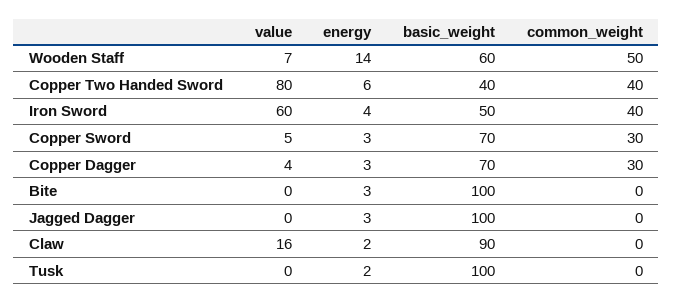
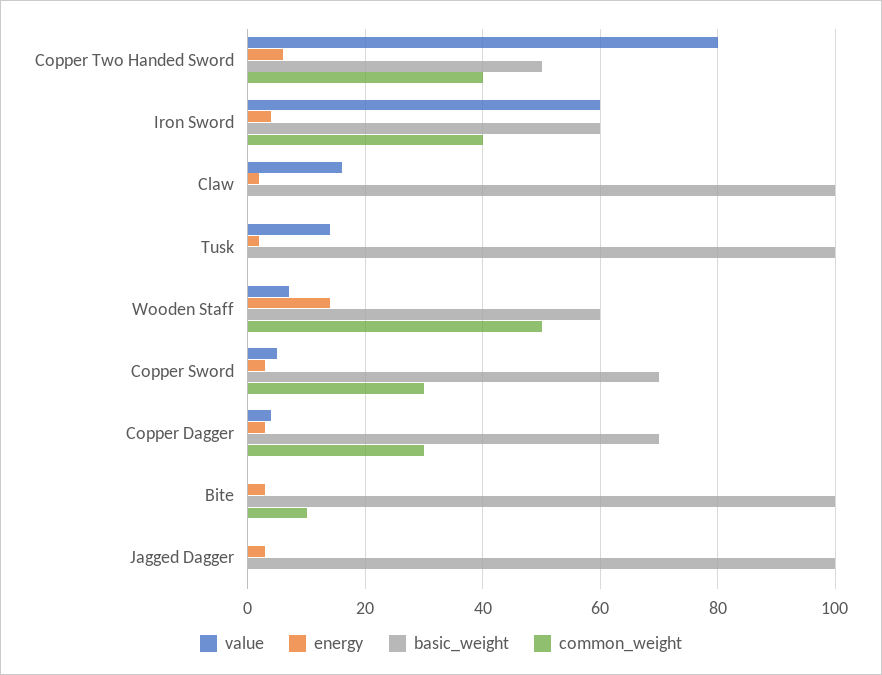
  {
    "value": {
      "Wooden Staff": 7,
      "Copper Two Handed Sword": 80,
      "Iron Sword": 60,
      "Copper Sword": 5,
      "Copper Dagger": 4,
      "Bite": 0,
      "Jagged Dagger": 0,
      "Claw": 16,
-     "Tusk": 0
+     "Tusk": 15
    },
    "energy": {
      "Wooden Staff": 14,
      "Copper Two Handed Sword": 6,
      "Iron Sword": 4,
      "Copper Sword": 3,
      "Copper Dagger": 3,
      "Bite": 3,
      "Jagged Dagger": 3,
      "Claw": 2,
      "Tusk": 2
    },
    "basic_weight": {
      "Wooden Staff": 60,
-     "Copper Two Handed Sword": 40,
+     "Copper Two Handed Sword": 50,
-     "Iron Sword": 50,
+     "Iron Sword": 60,
      "Copper Sword": 70,
      "Copper Dagger": 70,
      "Bite": 100,
      "Jagged Dagger": 100,
-     "Claw": 90,
+     "Claw": 100,
      "Tusk": 100
    },
    "common_weight": {
      "Wooden Staff": 50,
      "Copper Two Handed Sword": 40,
      "Iron Sword": 40,
      "Copper Sword": 30,
      "Copper Dagger": 30,
-     "Bite": 0,
+     "Bite": 10,
      "Jagged Dagger": 0,
      "Claw": 0,
      "Tusk": 0
    }
  }

